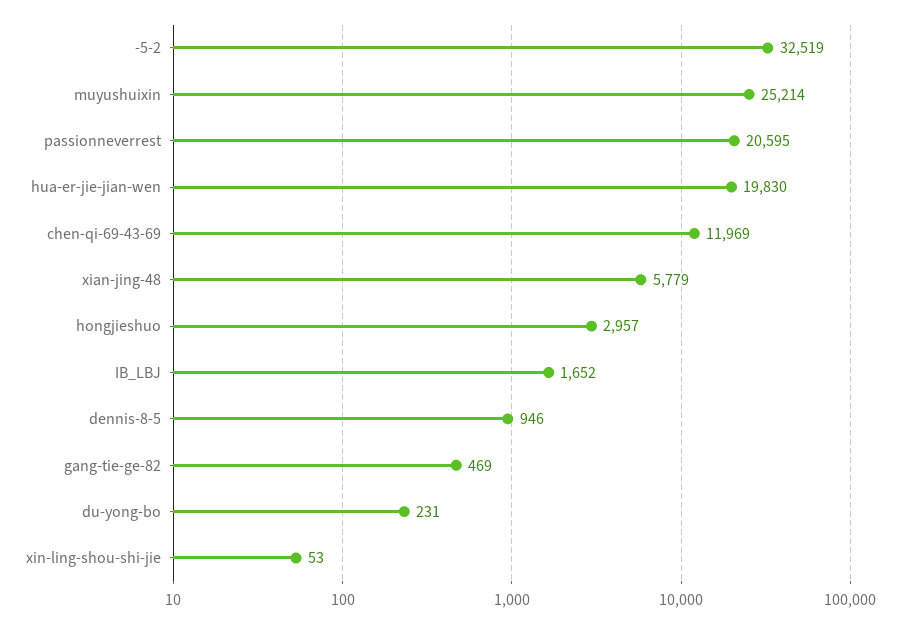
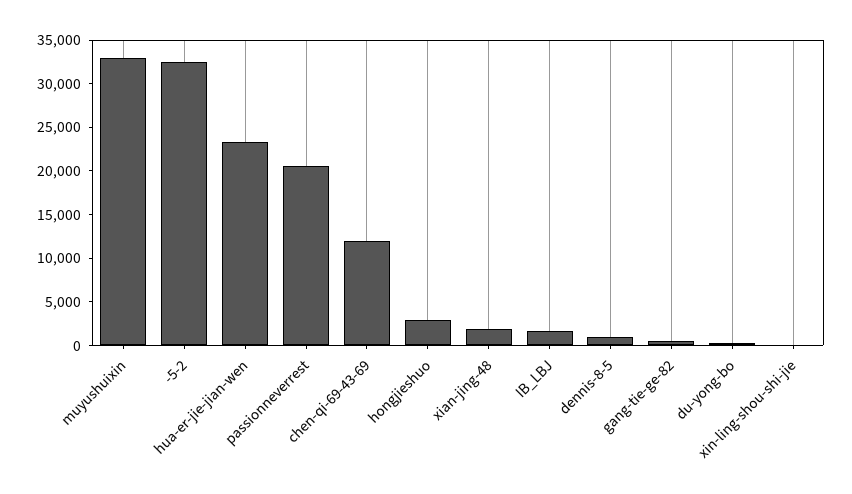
  {
    "-5-2": 32519,
-   "muyushuixin": 25214,
+   "muyushuixin": 33000,
    "passionneverrest": 20595,
-   "hua-er-jie-jian-wen": 19830,
+   "hua-er-jie-jian-wen": 23000,
    "chen-qi-69-43-69": 11969,
-   "xian-jing-48": 5779,
+   "xian-jing-48": 2000,
    "hongjieshuo": 2957,
    "IB_LBJ": 1652,
    "dennis-8-5": 946,
    "gang-tie-ge-82": 469,
    "du-yong-bo": 231,
    "xin-ling-shou-shi-jie": 53
  }

